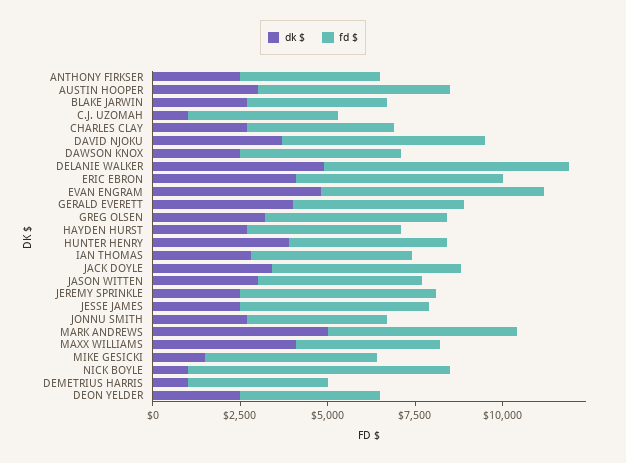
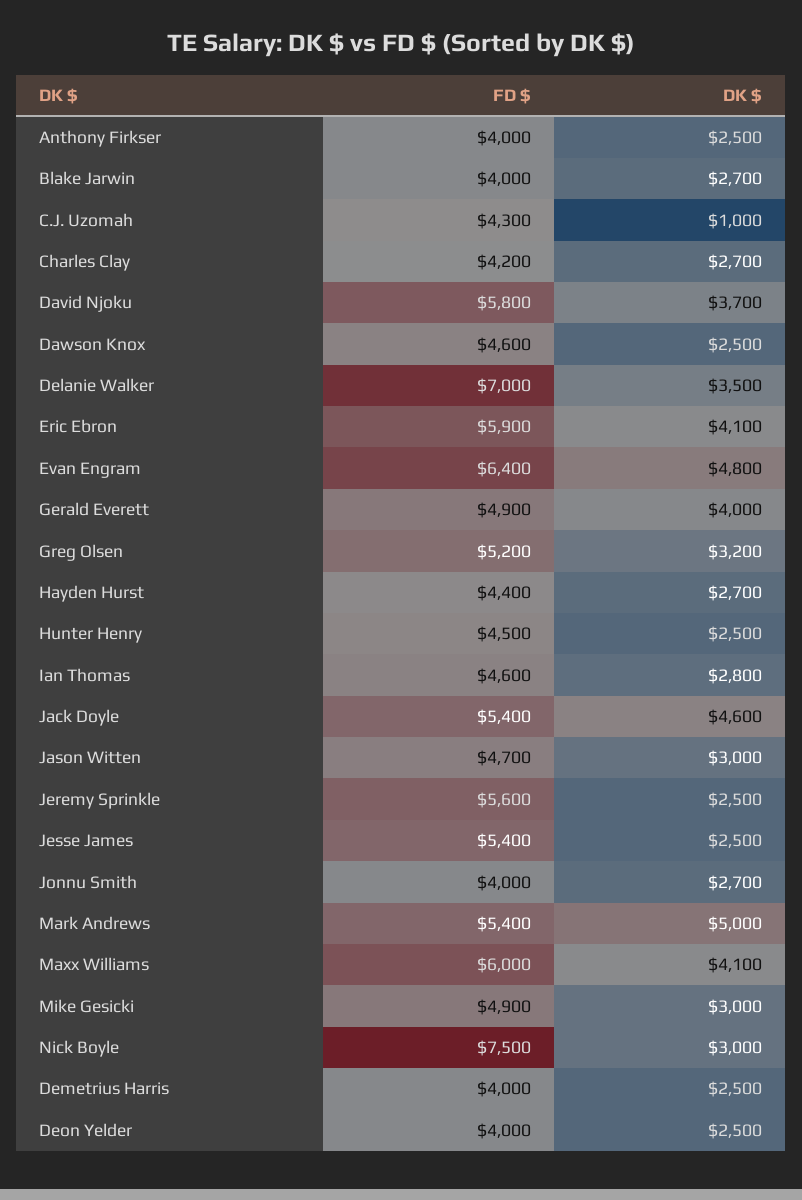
  {
    "dk $": {
      "ANTHONY FIRKSER": 2500,
-     "AUSTIN HOOPER": 3000,
      "BLAKE JARWIN": 2700,
      "C.J. UZOMAH": 1000,
      "CHARLES CLAY": 2700,
      "DAVID NJOKU": 3700,
      "DAWSON KNOX": 2500,
-     "DELANIE WALKER": 5000,
+     "DELANIE WALKER": 3500,
      "ERIC EBRON": 4100,
      "EVAN ENGRAM": 4800,
      "GERALD EVERETT": 4000,
      "GREG OLSEN": 3200,
      "HAYDEN HURST": 2700,
-     "HUNTER HENRY": 4000,
+     "HUNTER HENRY": 2500,
      "IAN THOMAS": 2800,
-     "JACK DOYLE": 3500,
+     "JACK DOYLE": 4600,
      "JASON WITTEN": 3000,
      "JEREMY SPRINKLE": 2500,
      "JESSE JAMES": 2500,
      "JONNU SMITH": 2700,
      "MARK ANDREWS": 5000,
      "MAXX WILLIAMS": 4100,
-     "MIKE GESICKI": 1500,
+     "MIKE GESICKI": 3000,
-     "NICK BOYLE": 1000,
+     "NICK BOYLE": 3000,
-     "DEMETRIUS HARRIS": 1000,
+     "DEMETRIUS HARRIS": 2500,
      "DEON YELDER": 2500
    },
    "fd $": {
      "ANTHONY FIRKSER": 4000,
-     "AUSTIN HOOPER": 5500,
      "BLAKE JARWIN": 4000,
      "C.J. UZOMAH": 4300,
      "CHARLES CLAY": 4200,
      "DAVID NJOKU": 5800,
      "DAWSON KNOX": 4600,
      "DELANIE WALKER": 7000,
      "ERIC EBRON": 5900,
      "EVAN ENGRAM": 6400,
      "GERALD EVERETT": 4900,
      "GREG OLSEN": 5200,
      "HAYDEN HURST": 4400,
      "HUNTER HENRY": 4500,
      "IAN THOMAS": 4600,
      "JACK DOYLE": 5400,
      "JASON WITTEN": 4700,
      "JEREMY SPRINKLE": 5600,
      "JESSE JAMES": 5400,
      "JONNU SMITH": 4000,
      "MARK ANDREWS": 5400,
-     "MAXX WILLIAMS": 4000,
+     "MAXX WILLIAMS": 6000,
      "MIKE GESICKI": 4900,
      "NICK BOYLE": 7500,
      "DEMETRIUS HARRIS": 4000,
      "DEON YELDER": 4000
    }
  }

